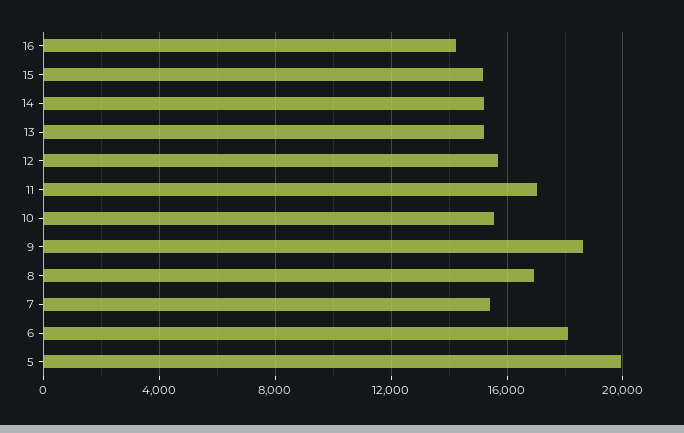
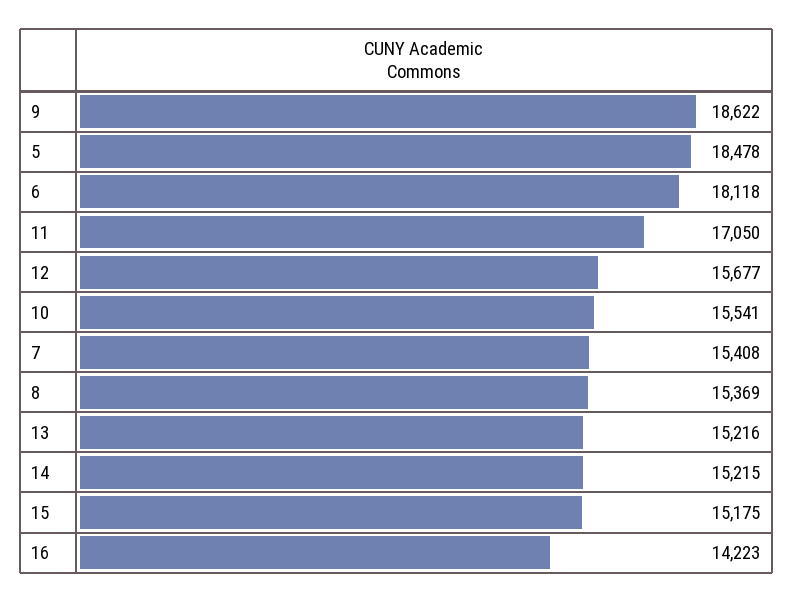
  {
    "16": 14223,
    "15": 15175,
    "14": 15215,
    "13": 15216,
    "12": 15677,
    "11": 17050,
    "10": 15541,
    "9": 18622,
-   "8": 17000,
+   "8": 15369,
    "7": 15408,
    "6": 18118,
-   "5": 20000
+   "5": 18478
  }

